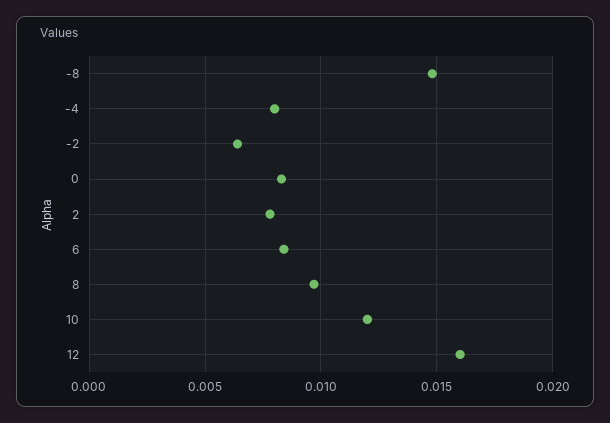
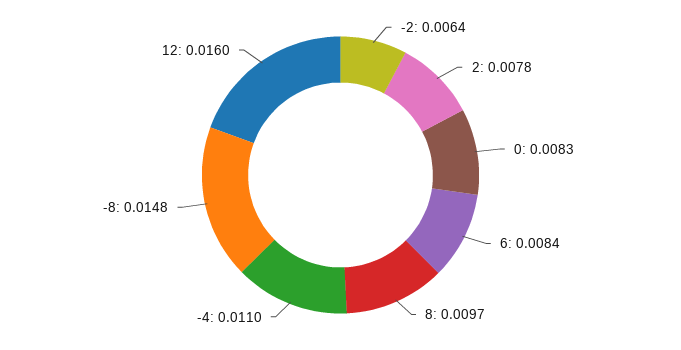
  {
    "-8": 0.0148,
-   "-4": 0.008,
+   "-4": 0.011,
    "-2": 0.0064,
    "0": 0.0083,
    "2": 0.0078,
    "6": 0.0084,
    "8": 0.0097,
-   "10": 0.012,
    "12": 0.016
  }

